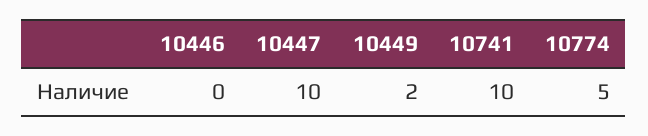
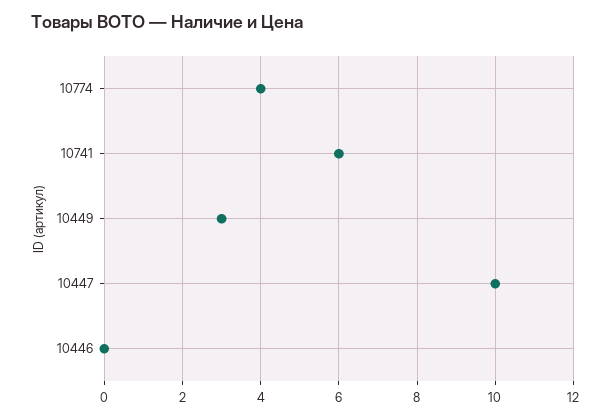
  {
    "10446": 0,
    "10447": 10,
-   "10449": 2,
+   "10449": 3,
-   "10741": 10,
+   "10741": 6,
-   "10774": 5
+   "10774": 4
  }

